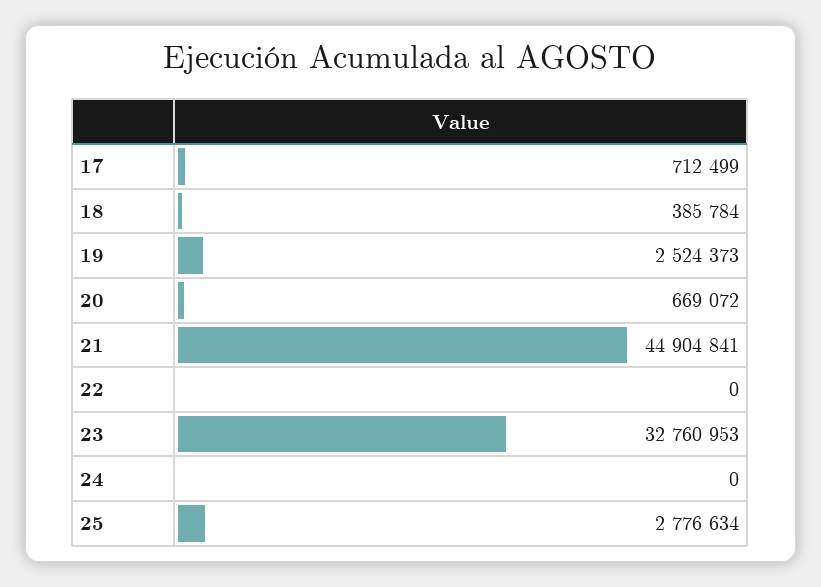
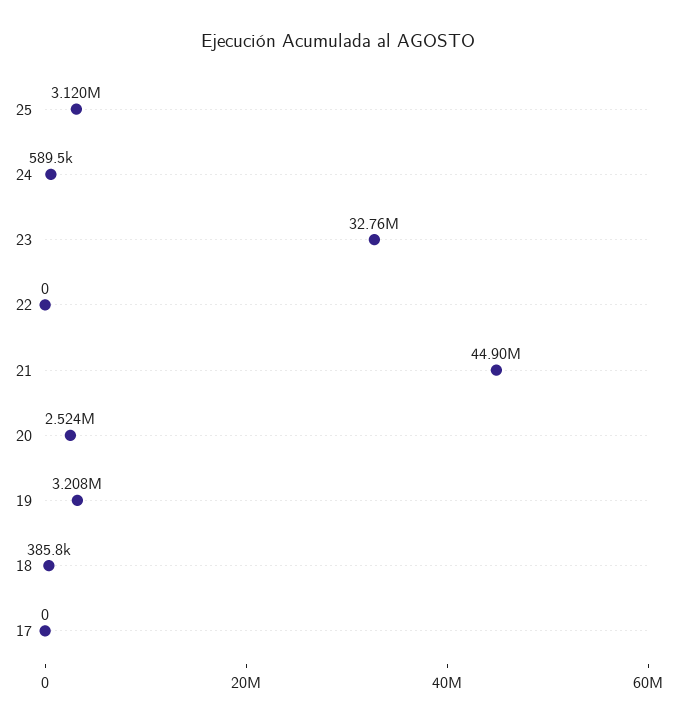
  {
-   "17": 712499,
+   "17": 0,
    "18": 385784,
-   "19": 2524373,
+   "19": 3208000,
-   "20": 669072,
+   "20": 2524000,
    "21": 44904841,
    "22": 0,
    "23": 32760953,
-   "24": 0,
+   "24": 589500,
-   "25": 2776634
+   "25": 3120000
  }

